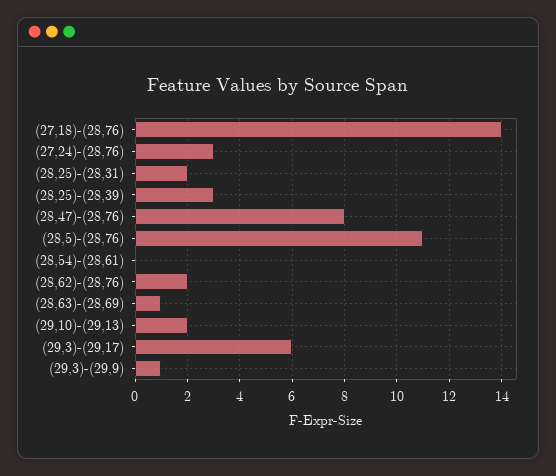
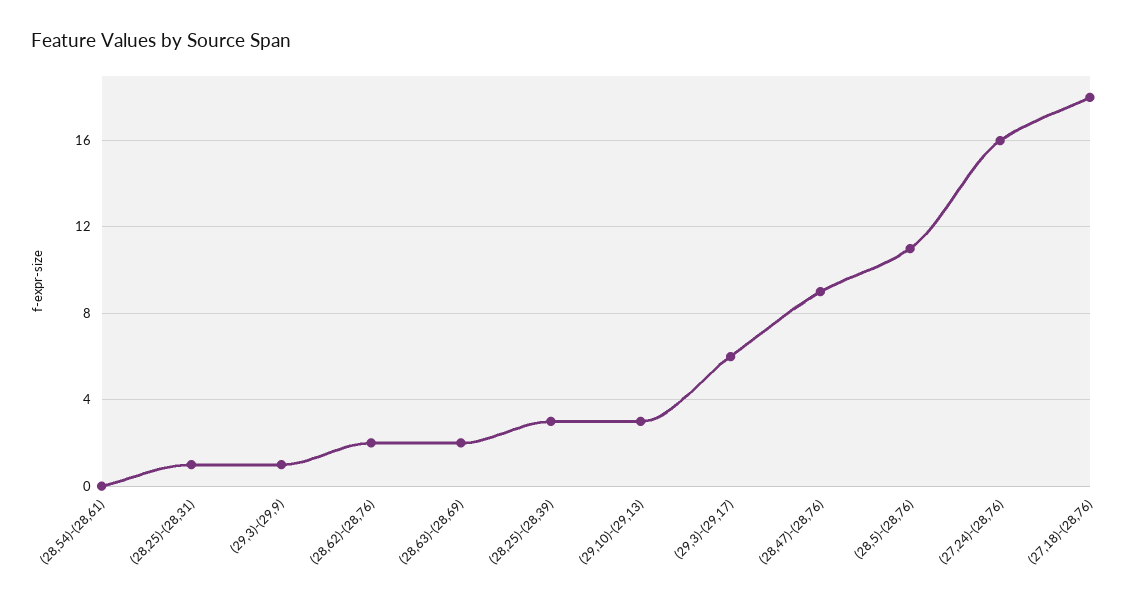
  {
-   "(27,18)-(28,76)": 14,
+   "(27,18)-(28,76)": 18,
-   "(27,24)-(28,76)": 3,
+   "(27,24)-(28,76)": 16,
-   "(28,25)-(28,31)": 2,
+   "(28,25)-(28,31)": 1,
    "(28,25)-(28,39)": 3,
-   "(28,47)-(28,76)": 8,
+   "(28,47)-(28,76)": 9,
    "(28,5)-(28,76)": 11,
    "(28,54)-(28,61)": 0,
    "(28,62)-(28,76)": 2,
-   "(28,63)-(28,69)": 1,
+   "(28,63)-(28,69)": 2,
-   "(29,10)-(29,13)": 2,
+   "(29,10)-(29,13)": 3,
    "(29,3)-(29,17)": 6,
    "(29,3)-(29,9)": 1
  }

